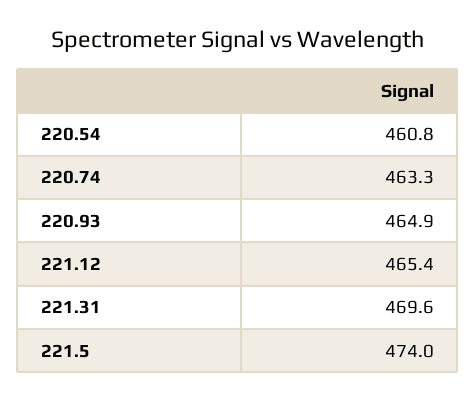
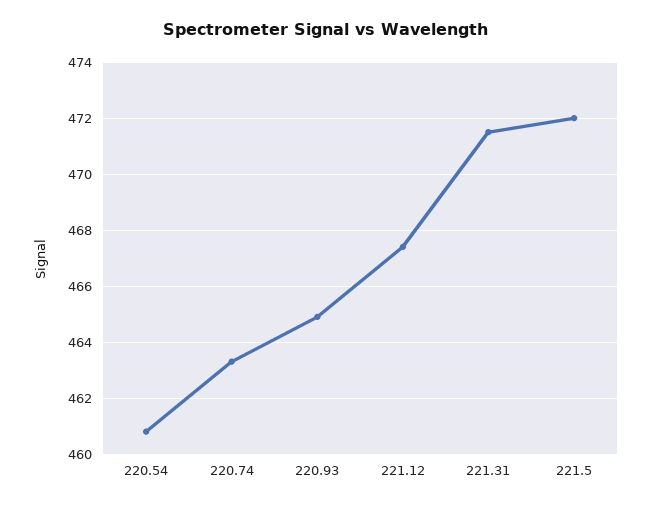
  {
    "220.54": 460.8,
    "220.74": 463.3,
    "220.93": 464.9,
-   "221.12": 465.4,
+   "221.12": 467.5,
-   "221.31": 469.6,
+   "221.31": 471.5,
-   "221.5": 474
+   "221.5": 472
  }

